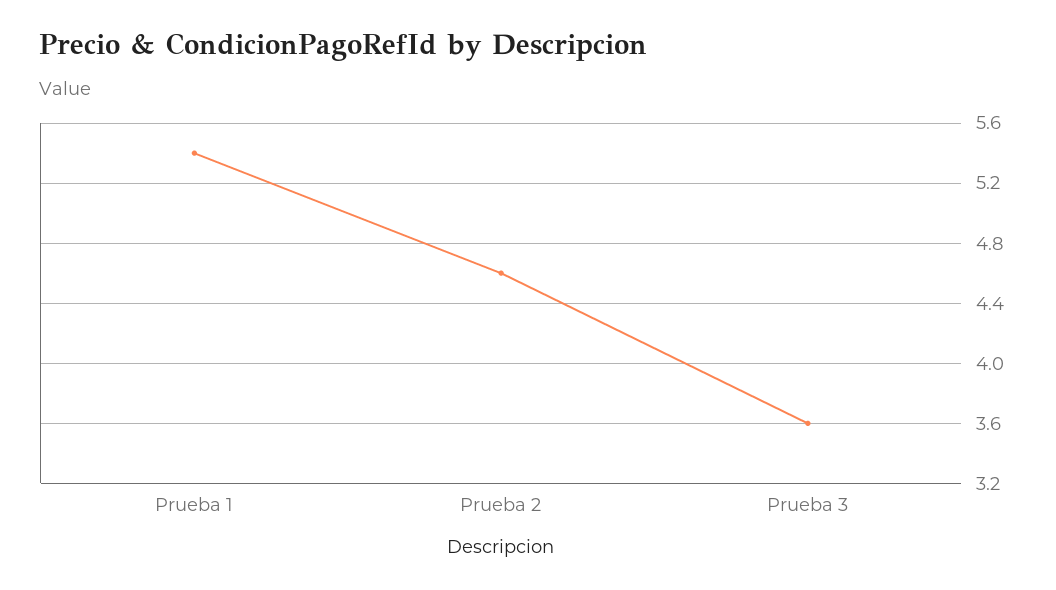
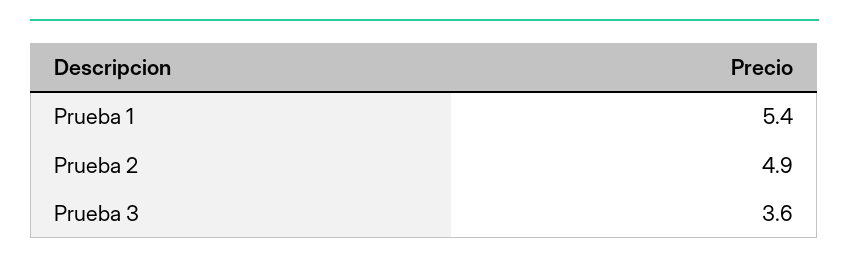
  {
    "Prueba 1": 5.4,
-   "Prueba 2": 4.6,
+   "Prueba 2": 4.9,
    "Prueba 3": 3.6
  }

